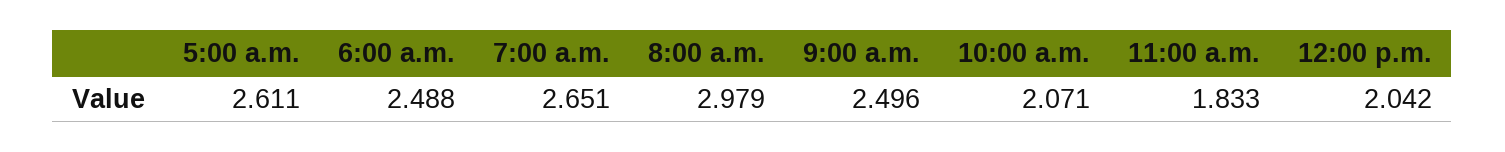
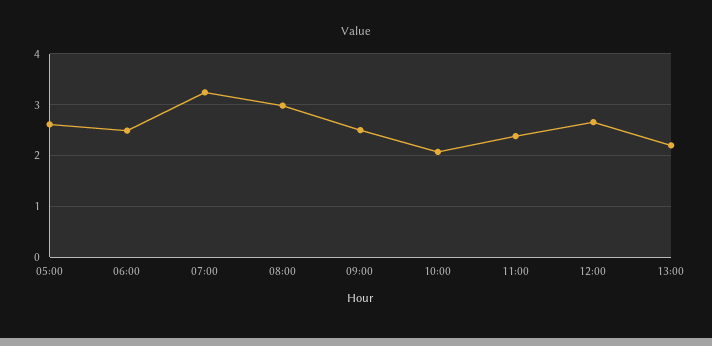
  {
    "5:00 a.m.": 2.611,
    "6:00 a.m.": 2.488,
-   "7:00 a.m.": 2.651,
+   "7:00 a.m.": 3.2,
    "8:00 a.m.": 2.979,
    "9:00 a.m.": 2.496,
    "10:00 a.m.": 2.071,
-   "11:00 a.m.": 1.833,
+   "11:00 a.m.": 2.4,
-   "12:00 p.m.": 2.042
+   "12:00 p.m.": 2.6,
+   "13:00": 2.2
  }

